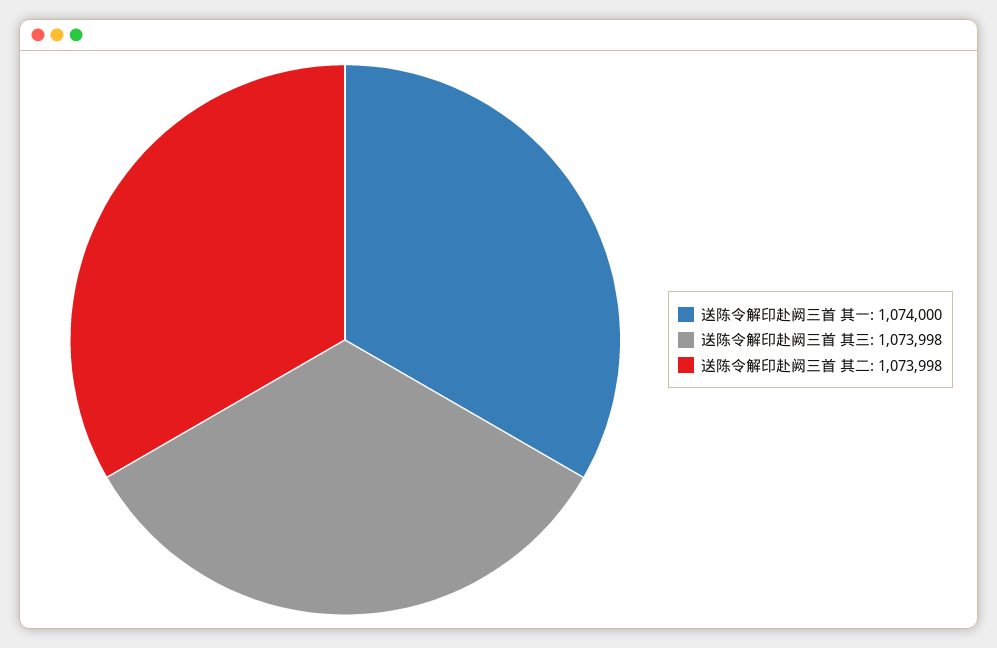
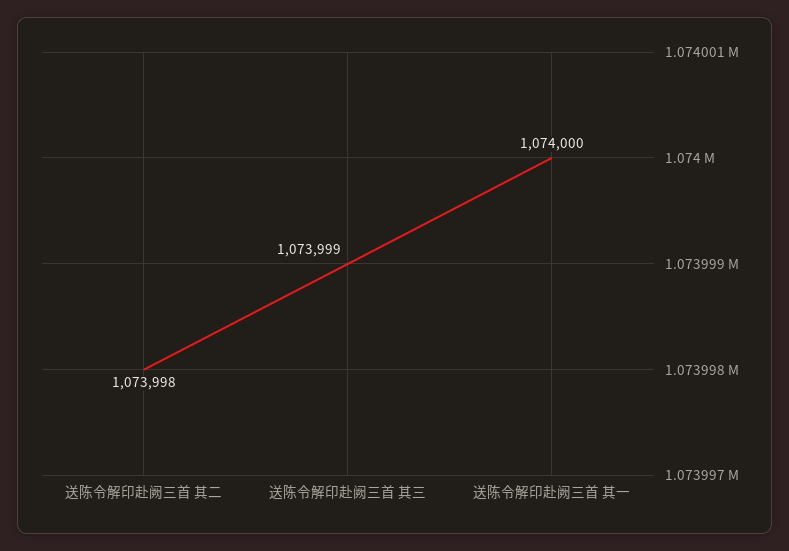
  {
    "送陈令解印赴阙三首 其一": 1074000,
-   "送陈令解印赴阙三首 其三": 1073998,
+   "送陈令解印赴阙三首 其三": 1073999,
    "送陈令解印赴阙三首 其二": 1073998
  }

